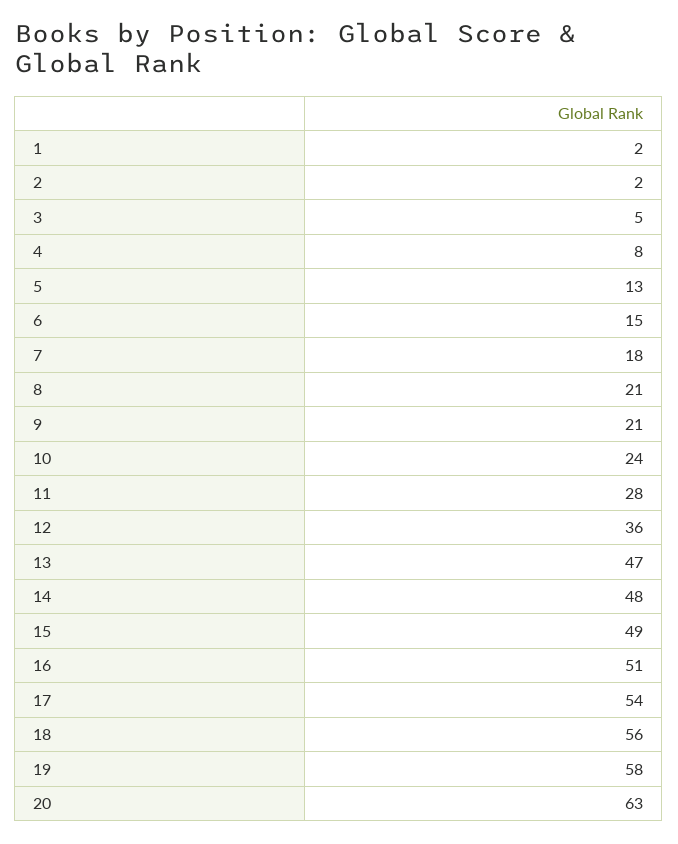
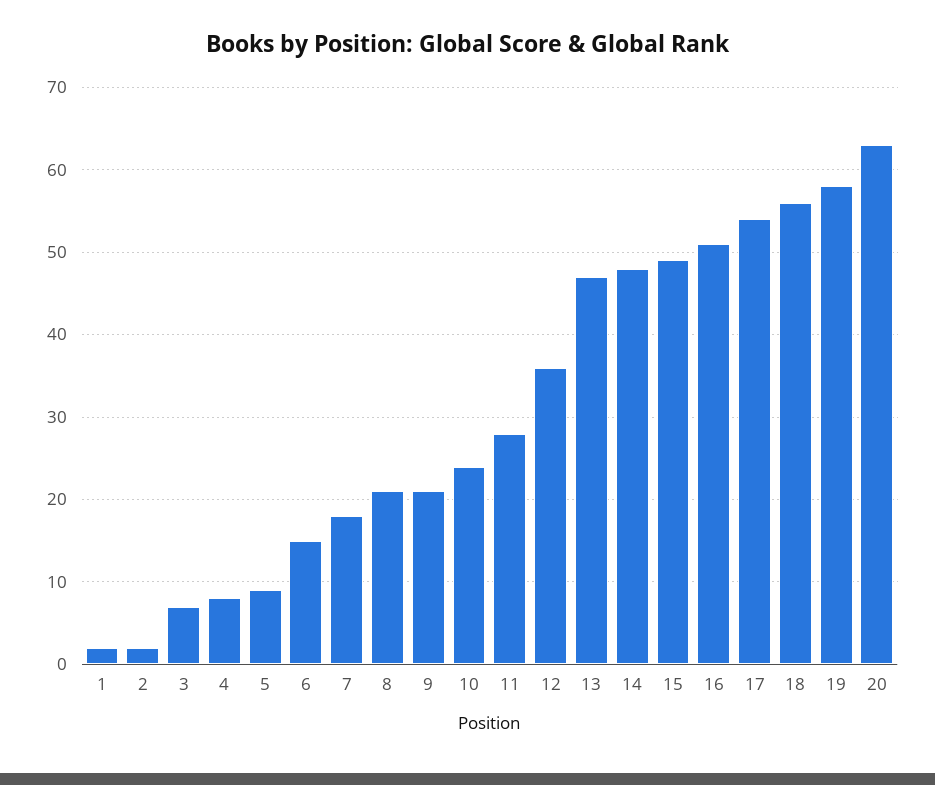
  {
    "1": 2,
    "2": 2,
-   "3": 5,
+   "3": 7,
    "4": 8,
-   "5": 13,
+   "5": 9,
    "6": 15,
    "7": 18,
    "8": 21,
    "9": 21,
    "10": 24,
    "11": 28,
    "12": 36,
    "13": 47,
    "14": 48,
    "15": 49,
    "16": 51,
    "17": 54,
    "18": 56,
    "19": 58,
    "20": 63
  }

